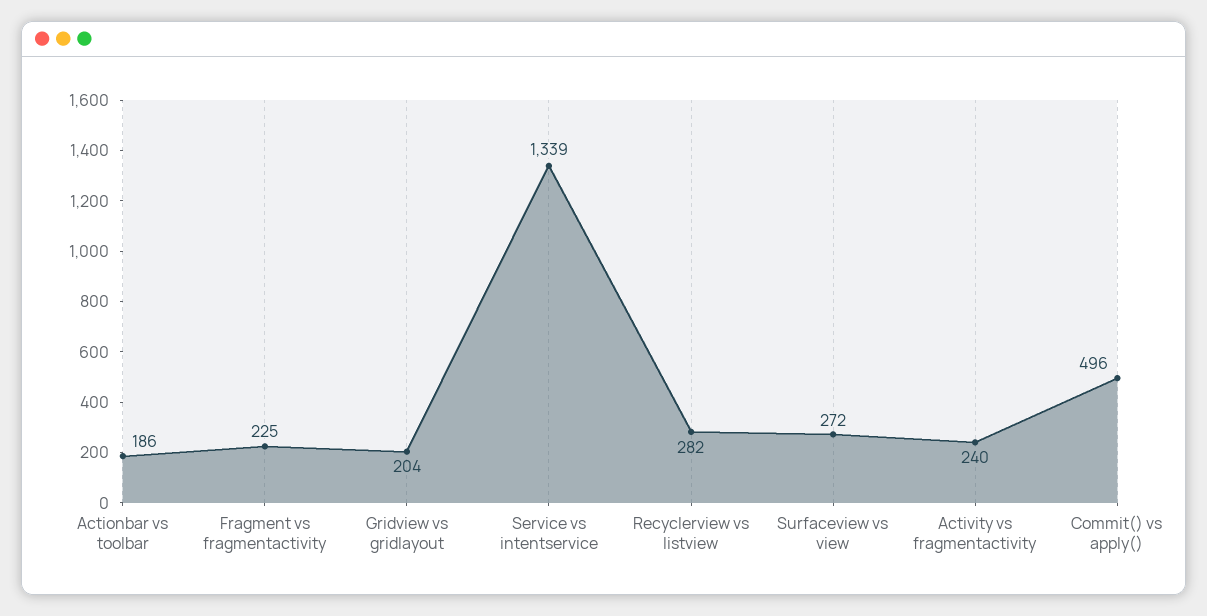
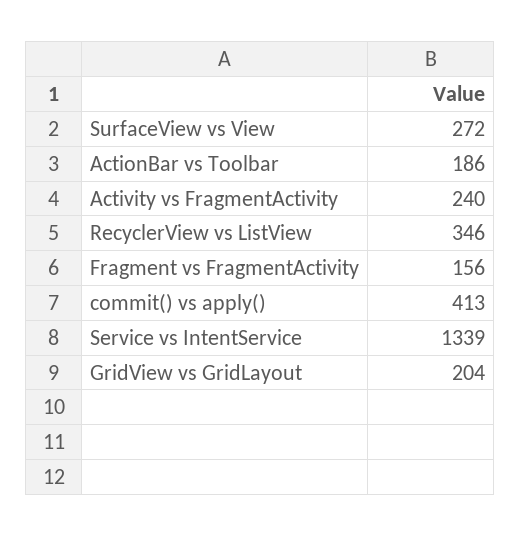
  {
    "Actionbar vs toolbar": 186,
-   "Fragment vs fragmentactivity": 225,
+   "Fragment vs fragmentactivity": 156,
    "Gridview vs gridlayout": 204,
    "Service vs intentservice": 1339,
-   "Recyclerview vs listview": 282,
+   "Recyclerview vs listview": 346,
    "Surfaceview vs view": 272,
    "Activity vs fragmentactivity": 240,
-   "Commit() vs apply()": 496
+   "Commit() vs apply()": 413
  }

